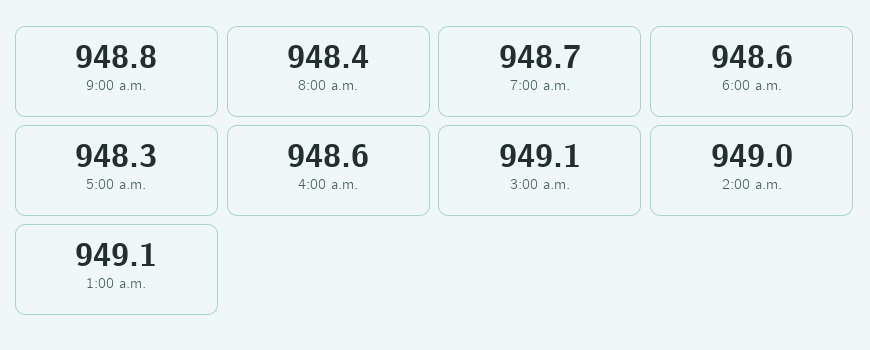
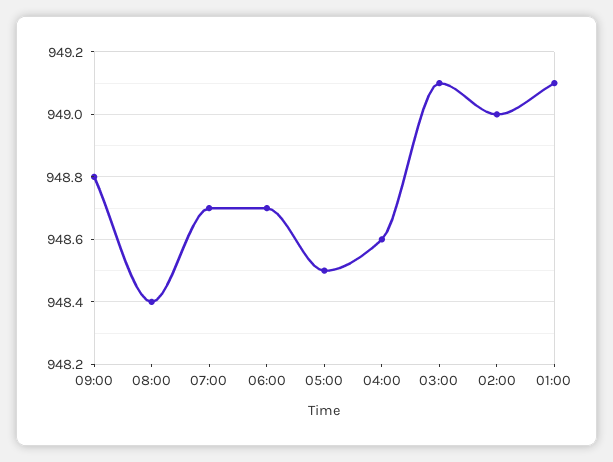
  {
    "9:00 a.m.": 948.8,
    "8:00 a.m.": 948.4,
    "7:00 a.m.": 948.7,
-   "6:00 a.m.": 948.6,
+   "6:00 a.m.": 948.7,
-   "5:00 a.m.": 948.3,
+   "5:00 a.m.": 948.5,
    "4:00 a.m.": 948.6,
    "3:00 a.m.": 949.1,
    "2:00 a.m.": 949,
    "1:00 a.m.": 949.1
  }

